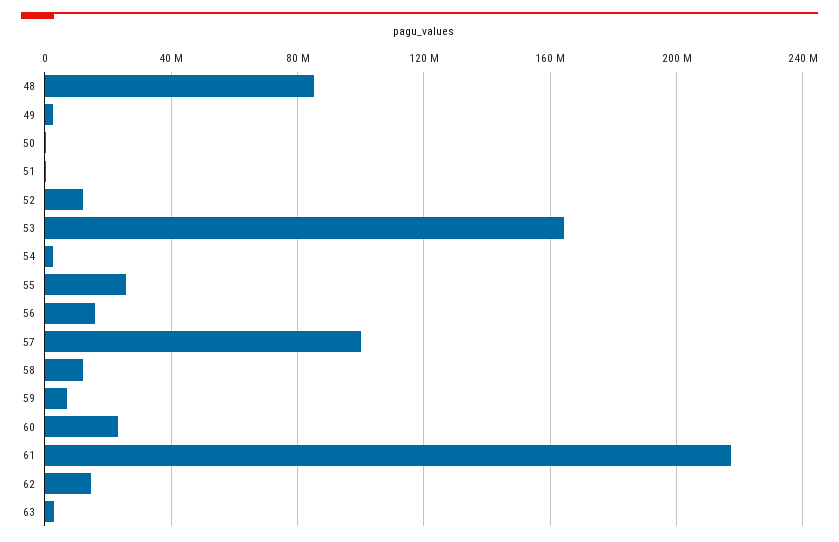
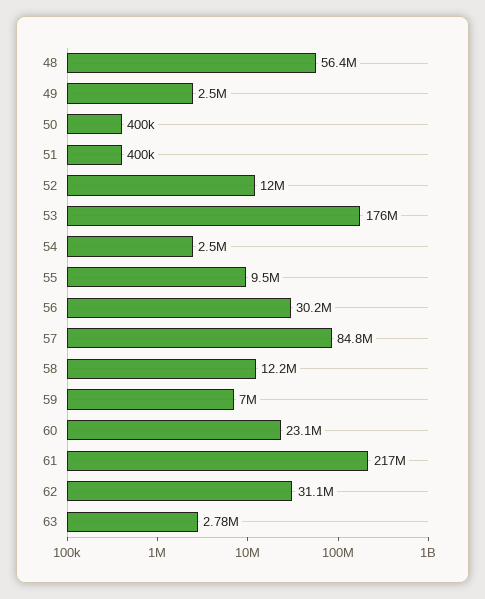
  {
-   "48": 85000000,
+   "48": 56400000,
    "49": 2500000,
    "50": 400000,
    "51": 400000,
    "52": 12000000,
-   "53": 165000000,
+   "53": 176000000,
    "54": 2500000,
-   "55": 25000000,
+   "55": 9500000,
-   "56": 15000000,
+   "56": 30200000,
-   "57": 100000000,
+   "57": 84800000,
    "58": 12200000,
    "59": 7000000,
    "60": 23100000,
    "61": 217000000,
-   "62": 15000000,
+   "62": 31100000,
    "63": 2780000
  }

